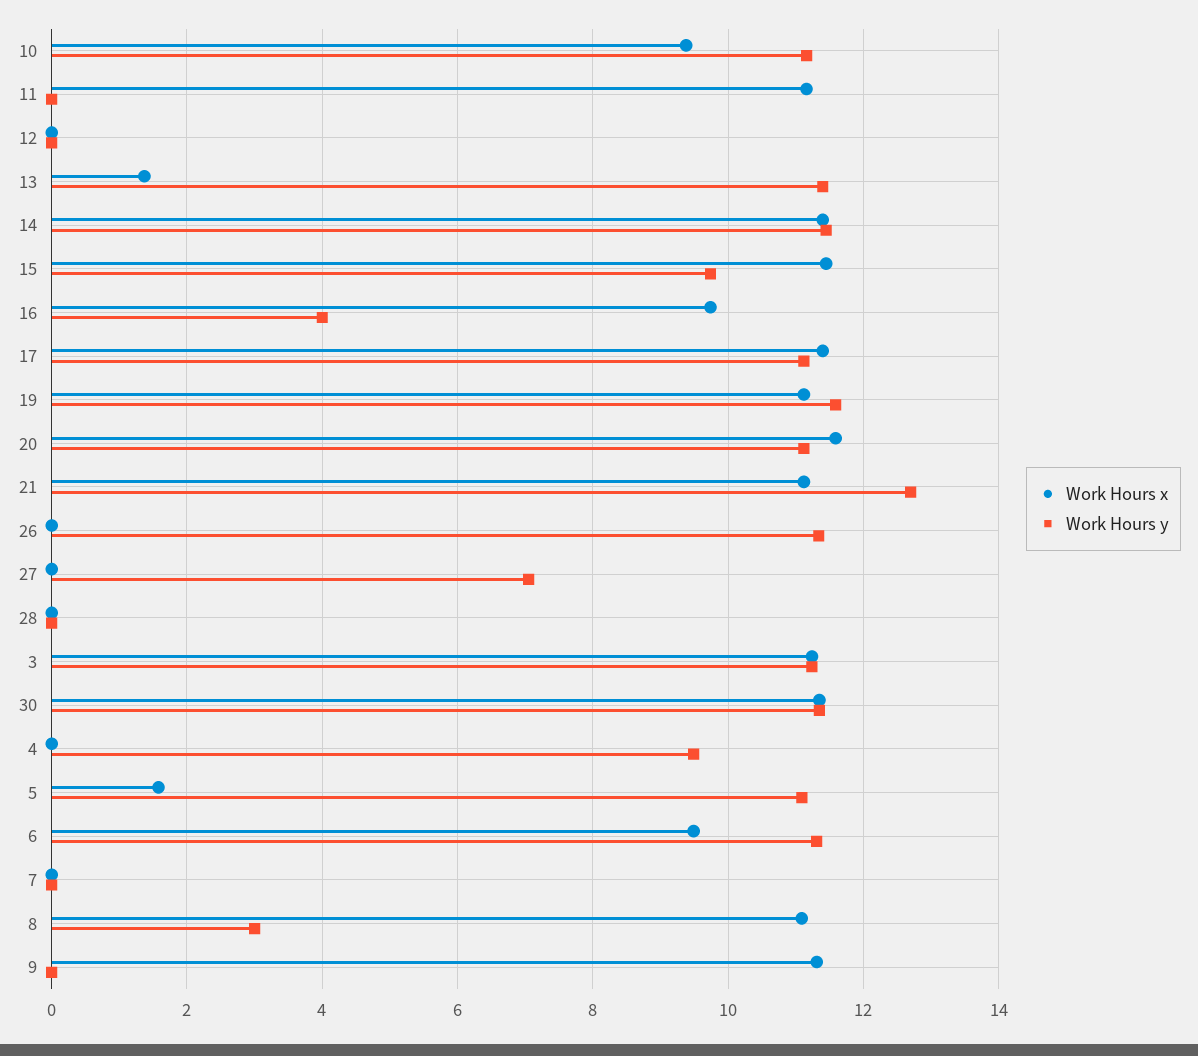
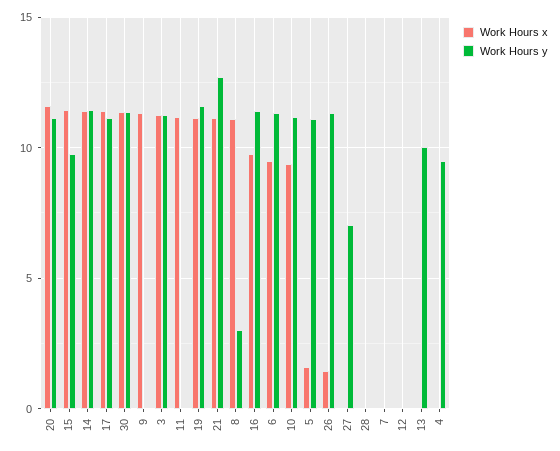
  {
    "Work Hours x": {
      "10": 9.4,
      "11": 11.2,
      "12": 0,
-     "13": 1.4,
+     "13": 0,
      "14": 11.4,
      "15": 11.4,
      "16": 9.8,
      "17": 11.4,
      "19": 11.2,
      "20": 11.6,
      "21": 11.2,
-     "26": 0,
+     "26": 1.5,
      "27": 0,
      "28": 0,
      "3": 11.2,
      "30": 11.4,
      "4": 0,
      "5": 1.6,
      "6": 9.4,
      "7": 0,
      "8": 11,
      "9": 11.4
    },
    "Work Hours y": {
      "10": 11.2,
      "11": 0,
      "12": 0,
-     "13": 11.4,
+     "13": 10,
      "14": 11.4,
      "15": 9.8,
-     "16": 4,
+     "16": 11.5,
      "17": 11.2,
      "19": 11.6,
      "20": 11.2,
      "21": 12.8,
      "26": 11.4,
      "27": 7,
      "28": 0,
      "3": 11.2,
      "30": 11.4,
      "4": 9.4,
      "5": 11,
      "6": 11.4,
      "7": 0,
      "8": 3,
      "9": 0
    }
  }

